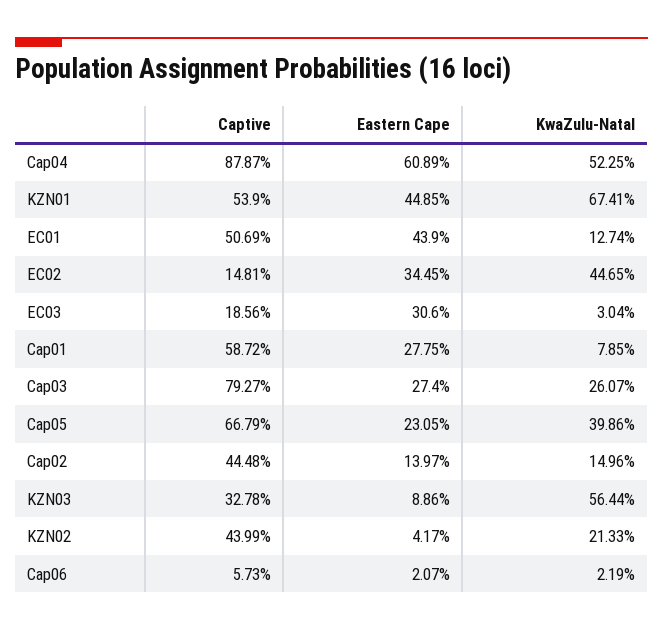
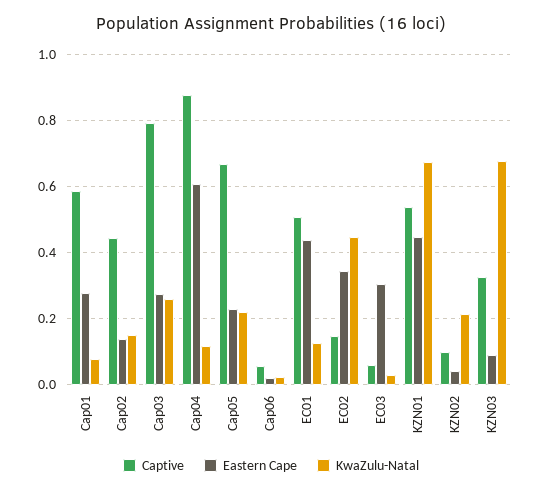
  {
    "Captive": {
      "Cap04": 0.8787,
      "KZN01": 0.539,
      "EC01": 0.5069,
      "EC02": 0.1481,
-     "EC03": 0.1856,
+     "EC03": 0.06,
      "Cap01": 0.5872,
      "Cap03": 0.7927,
      "Cap05": 0.6679,
      "Cap02": 0.4448,
      "KZN03": 0.3278,
-     "KZN02": 0.4399,
+     "KZN02": 0.1,
      "Cap06": 0.0573
    },
    "Eastern Cape": {
      "Cap04": 0.6089,
      "KZN01": 0.4485,
      "EC01": 0.439,
      "EC02": 0.3445,
      "EC03": 0.306,
      "Cap01": 0.2775,
      "Cap03": 0.274,
      "Cap05": 0.2305,
      "Cap02": 0.1397,
      "KZN03": 0.0886,
      "KZN02": 0.0417,
      "Cap06": 0.0207
    },
    "KwaZulu-Natal": {
-     "Cap04": 0.5225,
+     "Cap04": 0.12,
      "KZN01": 0.6741,
      "EC01": 0.1274,
      "EC02": 0.4465,
      "EC03": 0.0304,
      "Cap01": 0.0785,
      "Cap03": 0.2607,
-     "Cap05": 0.3986,
+     "Cap05": 0.22,
      "Cap02": 0.1496,
-     "KZN03": 0.5644,
+     "KZN03": 0.68,
      "KZN02": 0.2133,
      "Cap06": 0.0219
    }
  }

